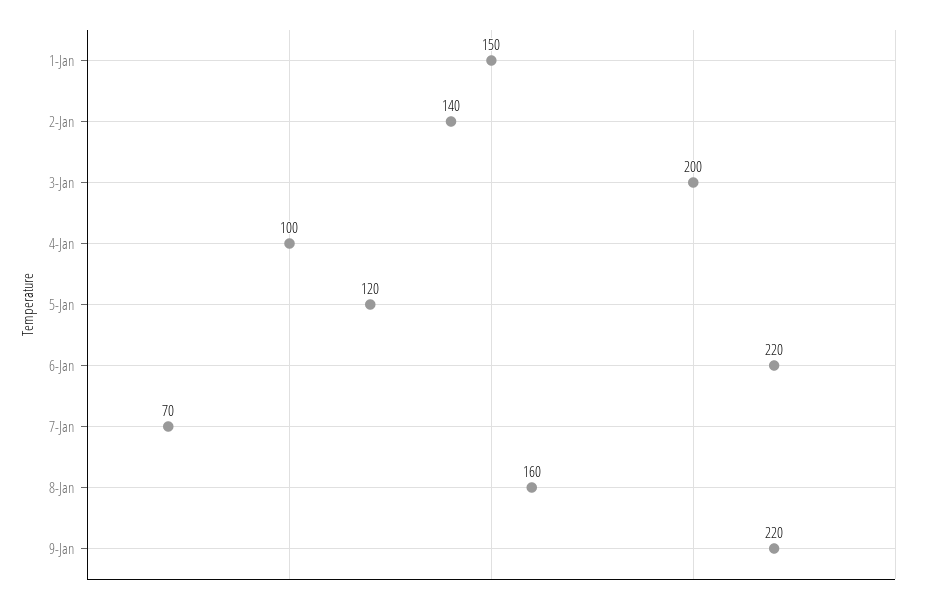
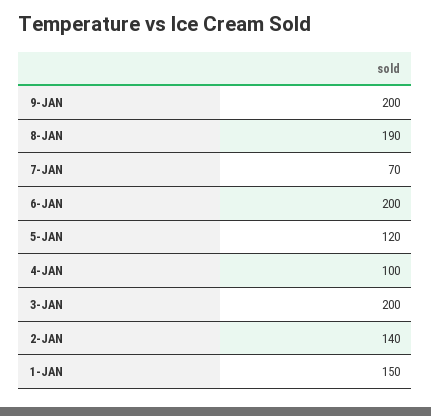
  {
    "1-Jan": 150,
    "2-Jan": 140,
    "3-Jan": 200,
    "4-Jan": 100,
    "5-Jan": 120,
-   "6-Jan": 220,
+   "6-Jan": 200,
    "7-Jan": 70,
-   "8-Jan": 160,
+   "8-Jan": 190,
-   "9-Jan": 220
+   "9-Jan": 200
  }

